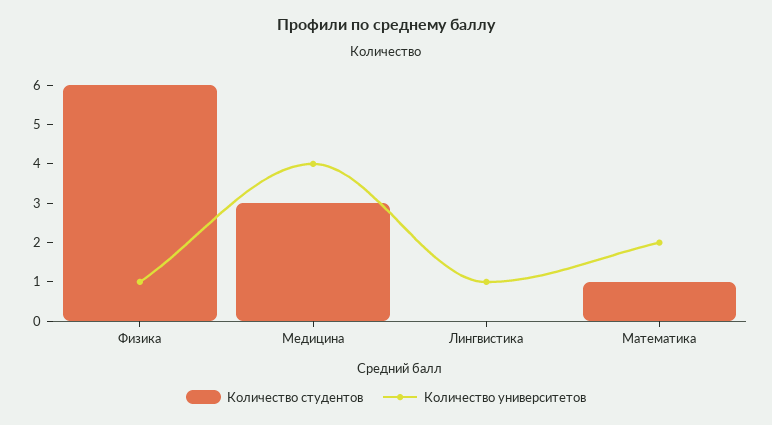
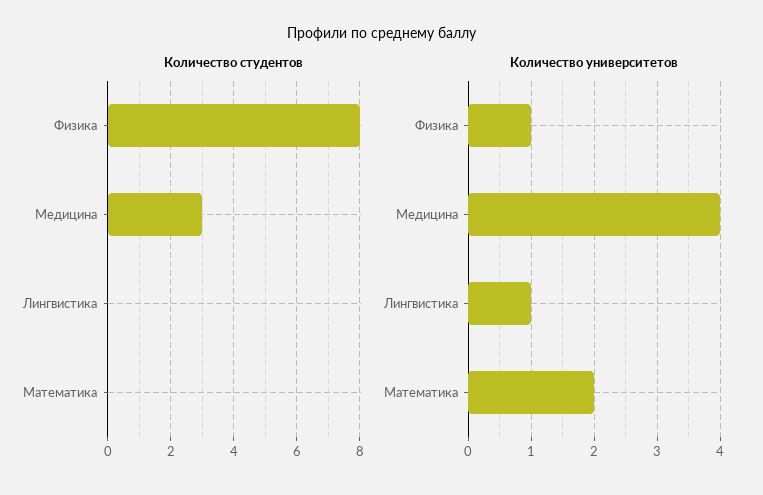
  {
    "Количество студентов": {
-     "Физика": 6,
+     "Физика": 8,
      "Медицина": 3,
      "Лингвистика": 0,
-     "Математика": 1
+     "Математика": 0
    },
    "Количество университетов": {
      "Физика": 1,
      "Медицина": 4,
      "Лингвистика": 1,
      "Математика": 2
    }
  }

